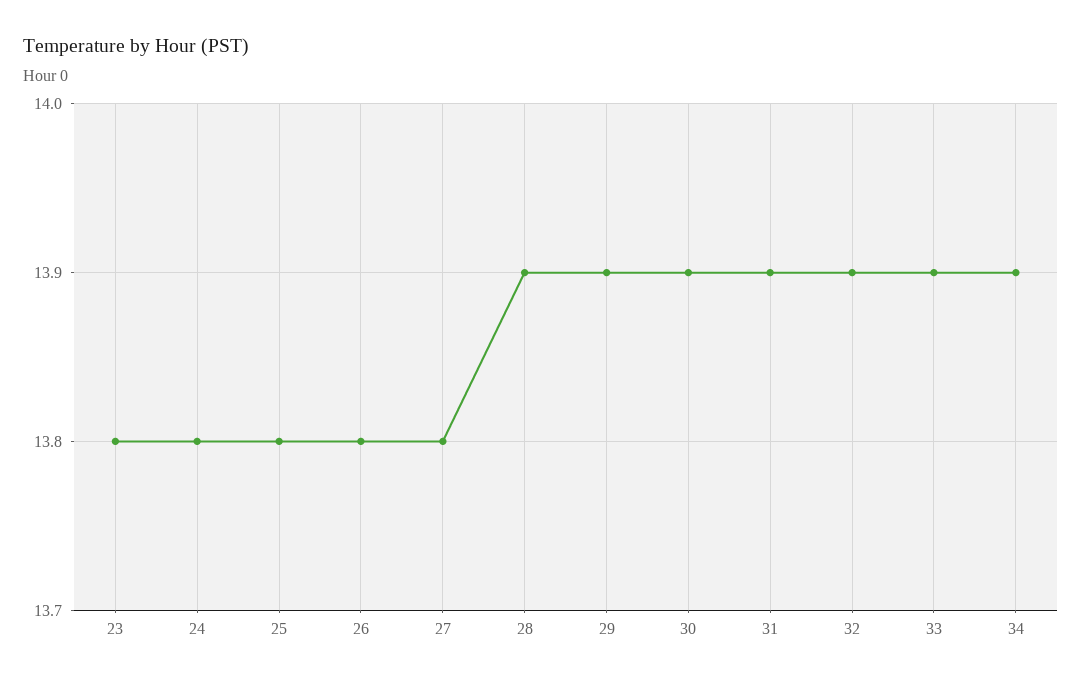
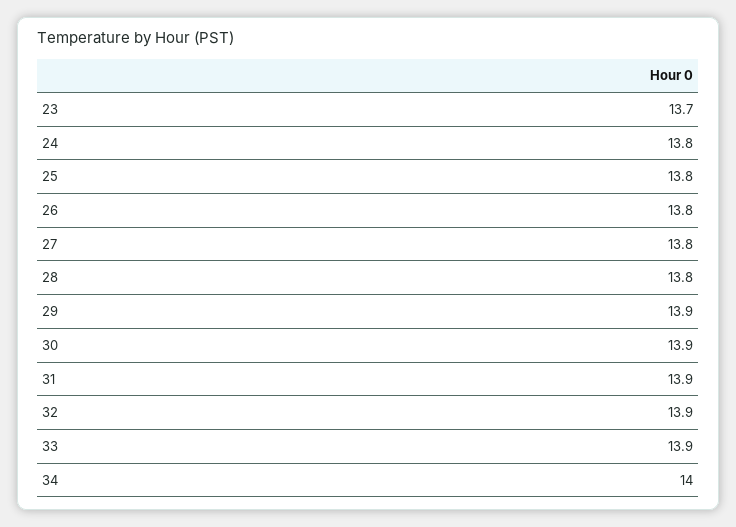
  {
-   "23": 13.8,
+   "23": 13.7,
    "24": 13.8,
    "25": 13.8,
    "26": 13.8,
    "27": 13.8,
-   "28": 13.9,
+   "28": 13.8,
    "29": 13.9,
    "30": 13.9,
    "31": 13.9,
    "32": 13.9,
    "33": 13.9,
-   "34": 13.9
+   "34": 14
  }

